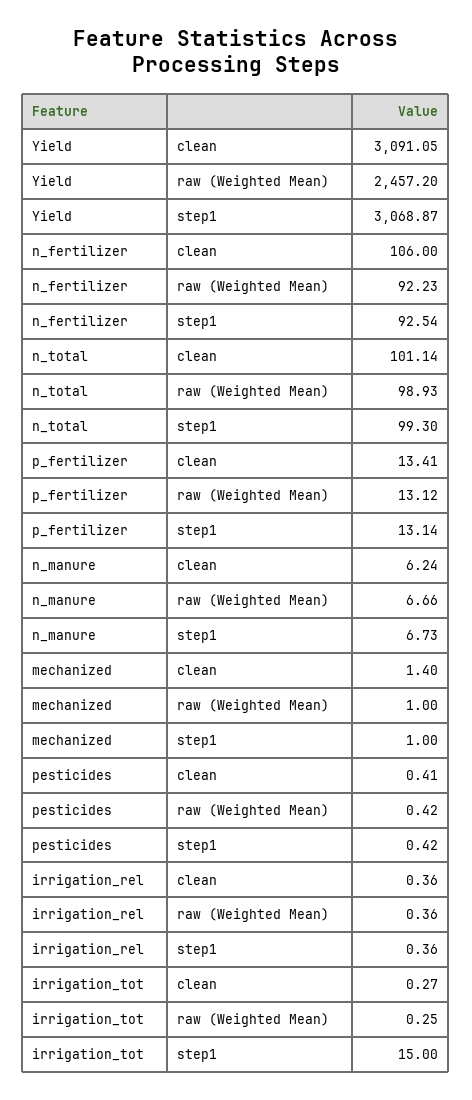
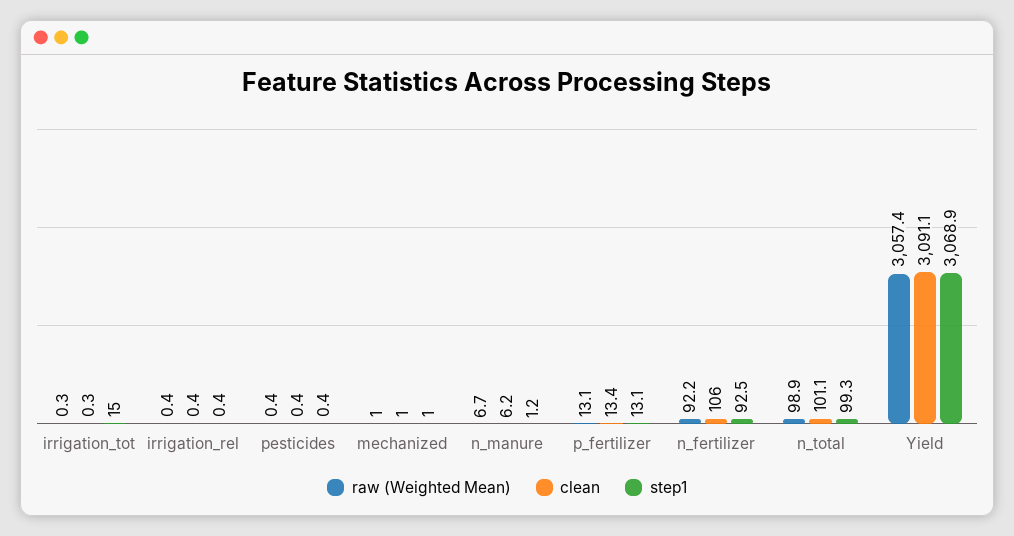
  {
    "clean": {
      "Yield": 3091.05,
      "n_fertilizer": 106,
      "n_total": 101.14,
      "p_fertilizer": 13.41,
      "n_manure": 6.24,
-     "mechanized": 1.4,
+     "mechanized": 1,
      "pesticides": 0.41,
      "irrigation_rel": 0.36,
      "irrigation_tot": 0.27
    },
    "raw (Weighted Mean)": {
-     "Yield": 2457.2,
+     "Yield": 3057.4,
      "n_fertilizer": 92.23,
      "n_total": 98.93,
      "p_fertilizer": 13.12,
      "n_manure": 6.66,
      "mechanized": 1,
      "pesticides": 0.42,
      "irrigation_rel": 0.36,
      "irrigation_tot": 0.25
    },
    "step1": {
      "Yield": 3068.87,
      "n_fertilizer": 92.54,
      "n_total": 99.3,
      "p_fertilizer": 13.14,
-     "n_manure": 6.73,
+     "n_manure": 1.2,
      "mechanized": 1,
      "pesticides": 0.42,
      "irrigation_rel": 0.36,
      "irrigation_tot": 15
    }
  }

